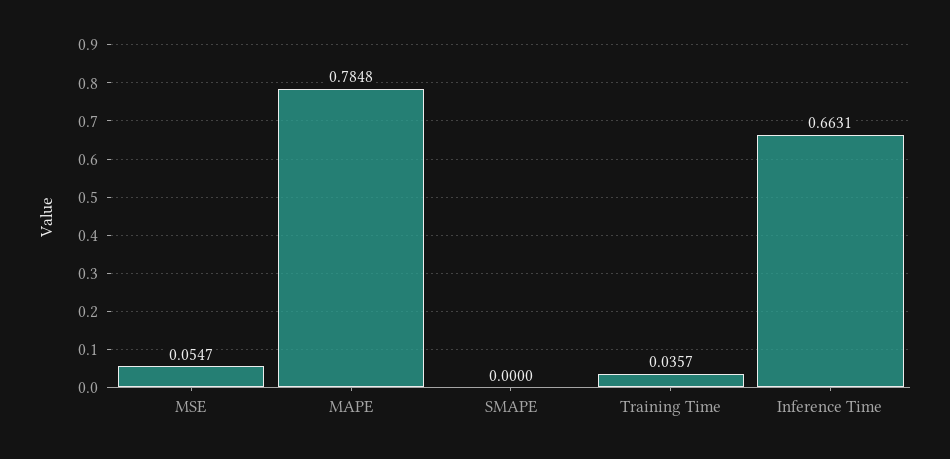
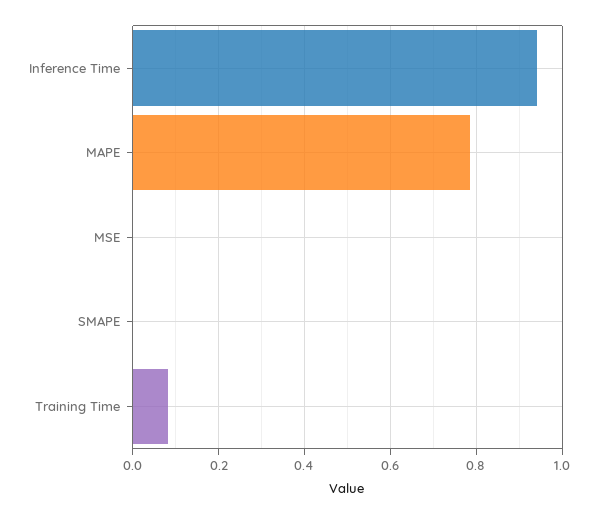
  {
-   "MSE": 0.0547,
+   "MSE": 0,
    "MAPE": 0.7848,
    "SMAPE": 0,
-   "Training Time": 0.0357,
+   "Training Time": 0.08,
-   "Inference Time": 0.6631
+   "Inference Time": 0.94
  }

